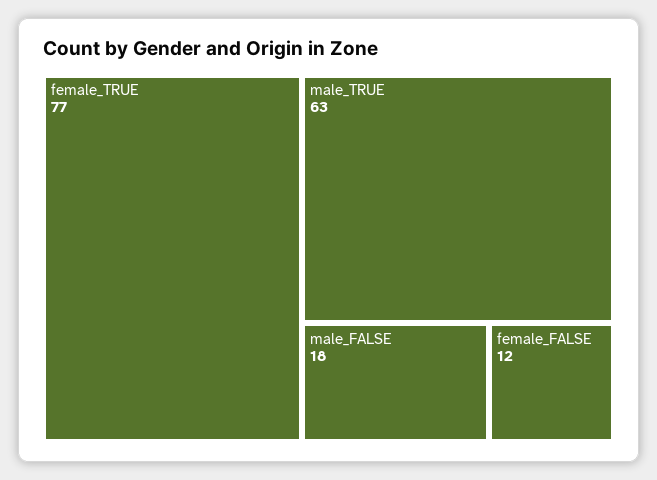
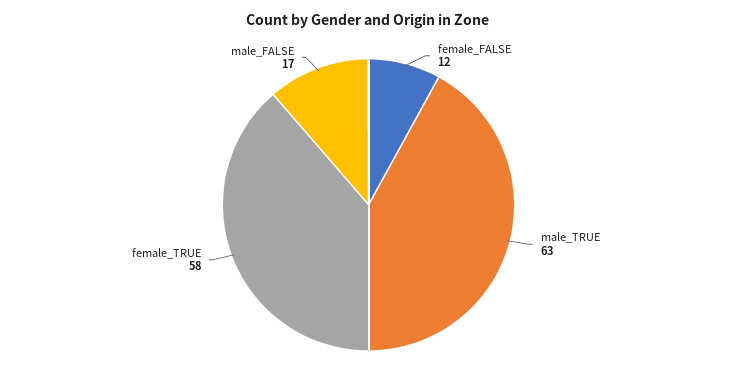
  {
-   "female_TRUE": 77,
+   "female_TRUE": 58,
    "male_TRUE": 63,
-   "male_FALSE": 18,
+   "male_FALSE": 17,
    "female_FALSE": 12
  }

